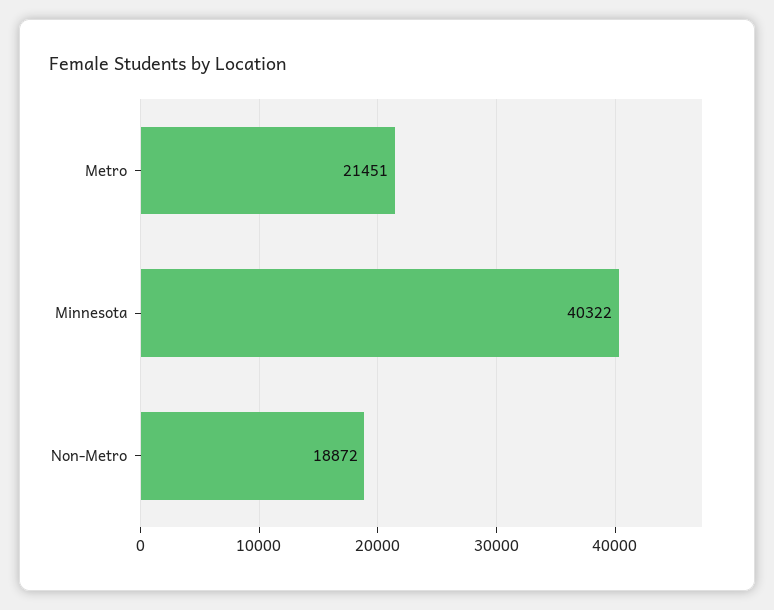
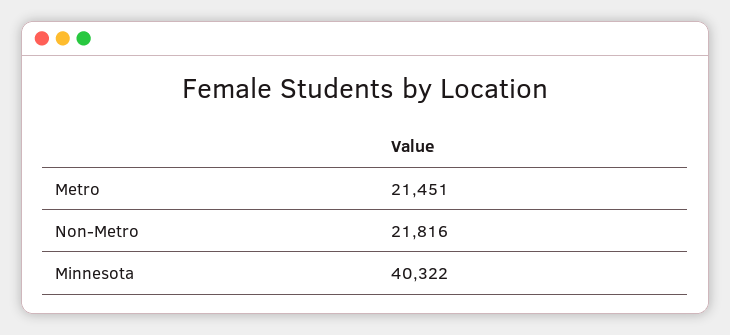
  {
    "Metro": 21451,
    "Minnesota": 40322,
-   "Non-Metro": 18872
+   "Non-Metro": 21816
  }

